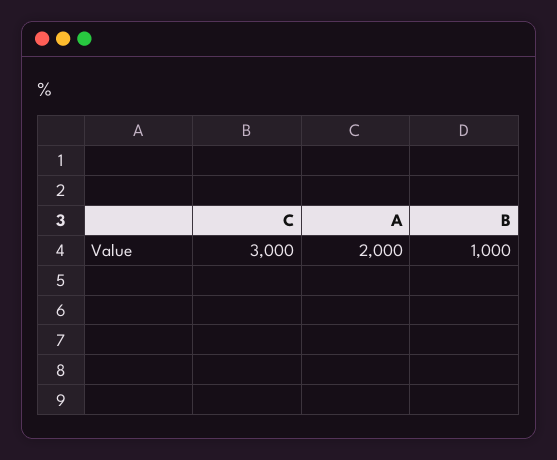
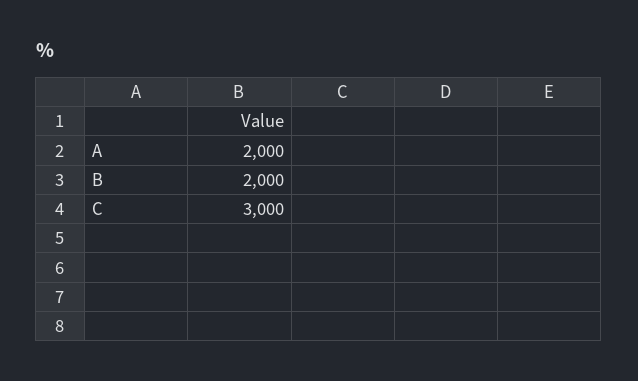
  {
    "C": 3000,
    "A": 2000,
-   "B": 1000
+   "B": 2000
  }

